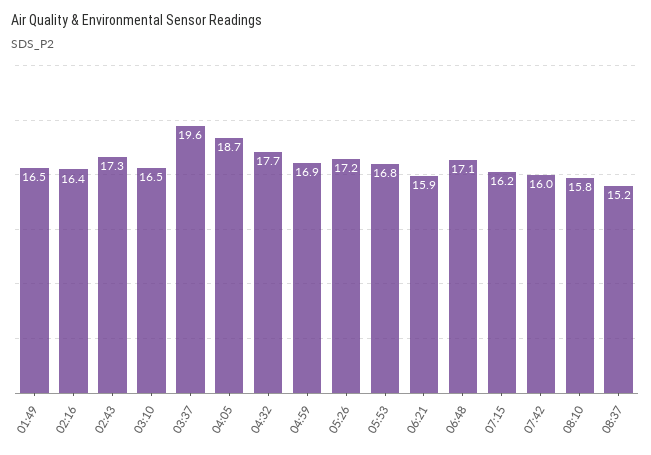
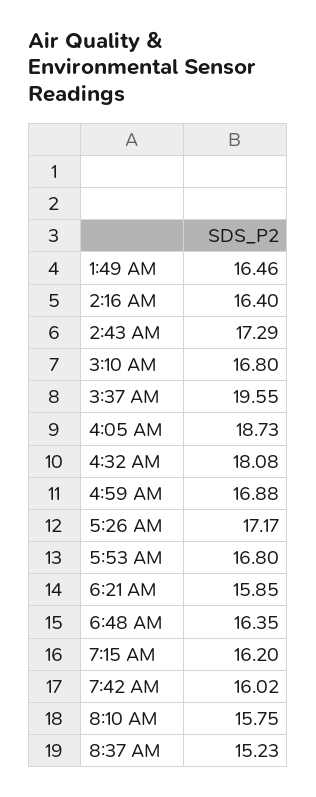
  {
    "01:49": 16.46,
    "02:16": 16.4,
    "02:43": 17.29,
-   "03:10": 16.5,
+   "03:10": 16.8,
    "03:37": 19.55,
    "04:05": 18.73,
-   "04:32": 17.7,
+   "04:32": 18.08,
    "04:59": 16.88,
    "05:26": 17.17,
    "05:53": 16.8,
    "06:21": 15.85,
-   "06:48": 17.1,
+   "06:48": 16.35,
    "07:15": 16.2,
    "07:42": 16.02,
    "08:10": 15.75,
    "08:37": 15.23
  }

